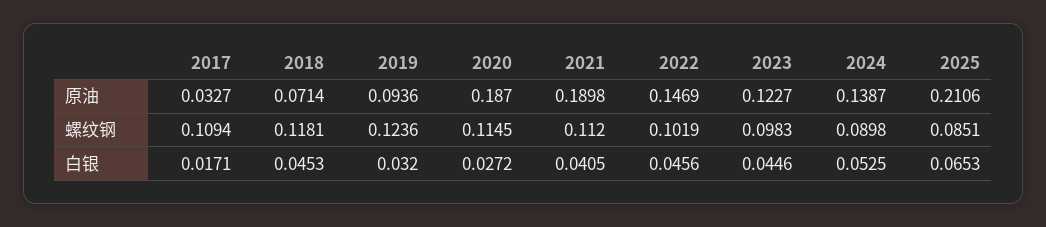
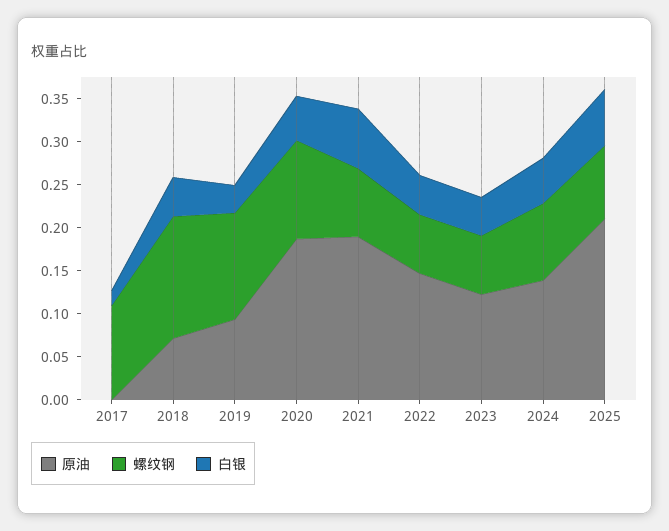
  {
    "原油": {
-     "2017": 0.0327,
+     "2017": 0,
      "2018": 0.0714,
      "2019": 0.0936,
      "2020": 0.187,
      "2021": 0.1898,
      "2022": 0.1469,
      "2023": 0.1227,
      "2024": 0.1387,
      "2025": 0.2106
    },
    "螺纹钢": {
      "2017": 0.1094,
-     "2018": 0.1181,
+     "2018": 0.14,
      "2019": 0.1236,
      "2020": 0.1145,
-     "2021": 0.112,
+     "2021": 0.08,
-     "2022": 0.1019,
+     "2022": 0.07,
-     "2023": 0.0983,
+     "2023": 0.07,
      "2024": 0.0898,
      "2025": 0.0851
    },
    "白银": {
      "2017": 0.0171,
      "2018": 0.0453,
      "2019": 0.032,
-     "2020": 0.0272,
+     "2020": 0.05,
-     "2021": 0.0405,
+     "2021": 0.07,
      "2022": 0.0456,
      "2023": 0.0446,
      "2024": 0.0525,
      "2025": 0.0653
    }
  }

